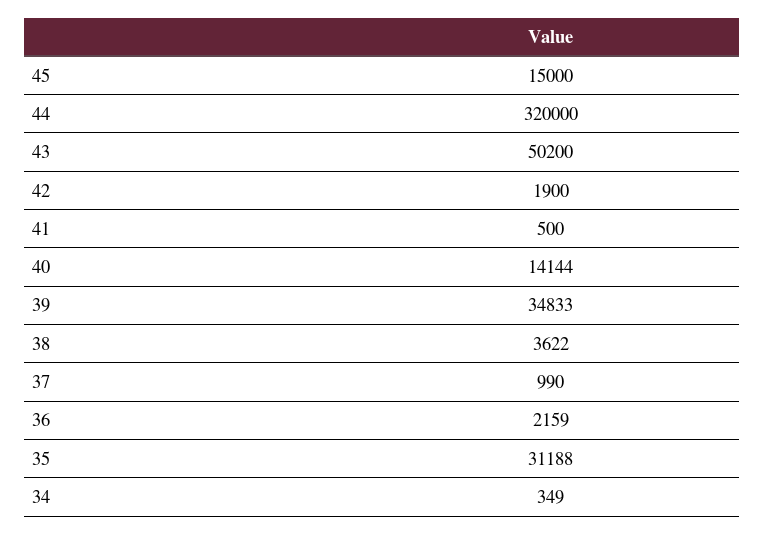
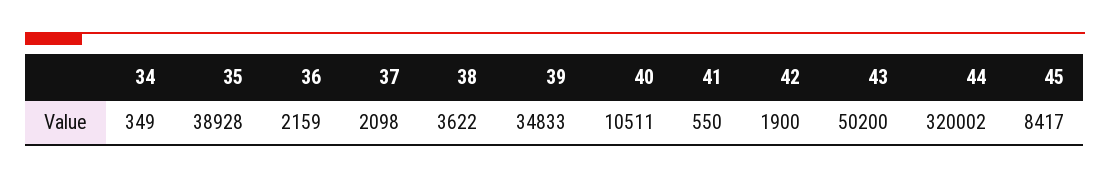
  {
-   "45": 15000,
+   "45": 8417,
-   "44": 320000,
+   "44": 320002,
    "43": 50200,
    "42": 1900,
-   "41": 500,
+   "41": 550,
-   "40": 14144,
+   "40": 10511,
    "39": 34833,
    "38": 3622,
-   "37": 990,
+   "37": 2098,
    "36": 2159,
-   "35": 31188,
+   "35": 38928,
    "34": 349
  }

